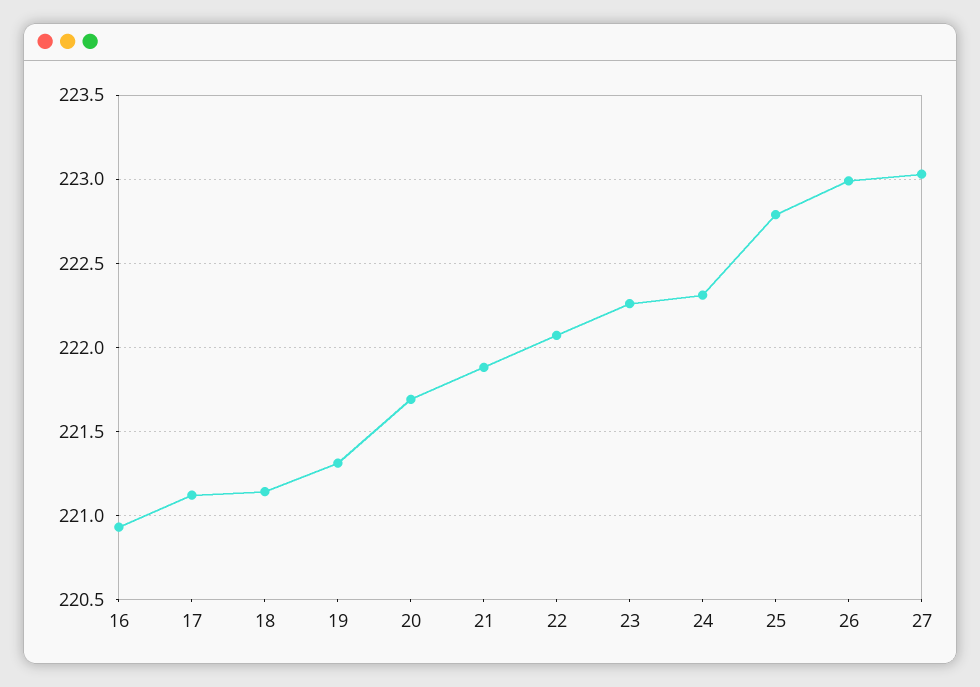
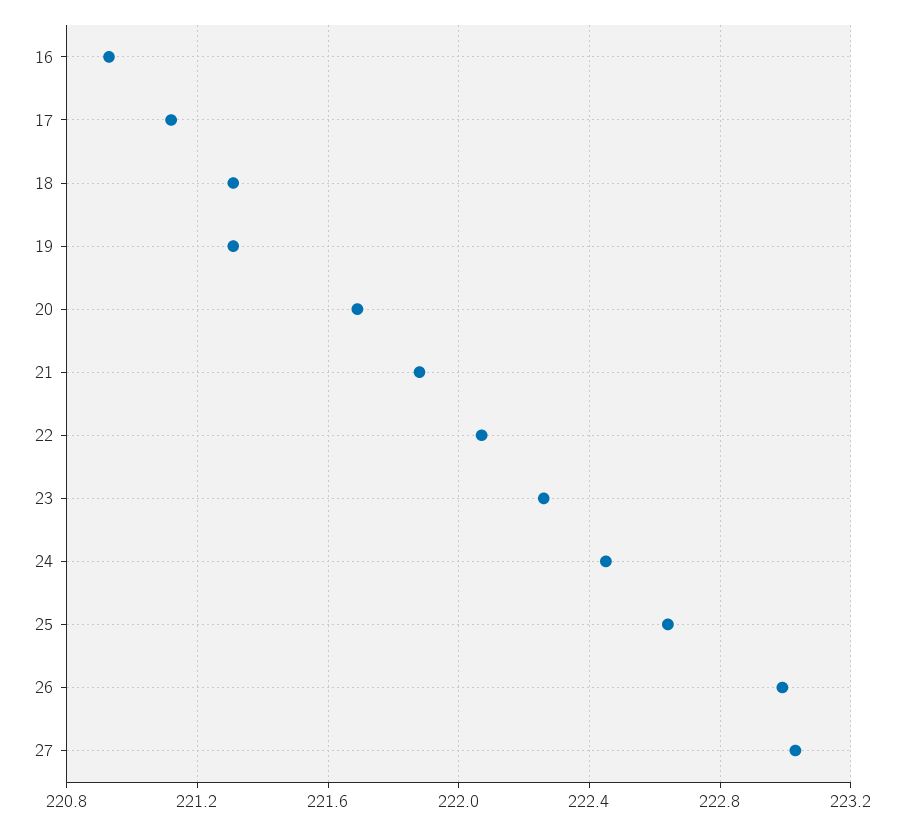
  {
    "16": 220.95,
    "17": 221.1,
-   "18": 221.15,
+   "18": 221.3,
    "19": 221.3,
    "20": 221.7,
    "21": 221.9,
    "22": 222.05,
    "23": 222.25,
-   "24": 222.3,
+   "24": 222.45,
-   "25": 222.8,
+   "25": 222.65,
    "26": 223,
    "27": 223.05
  }

